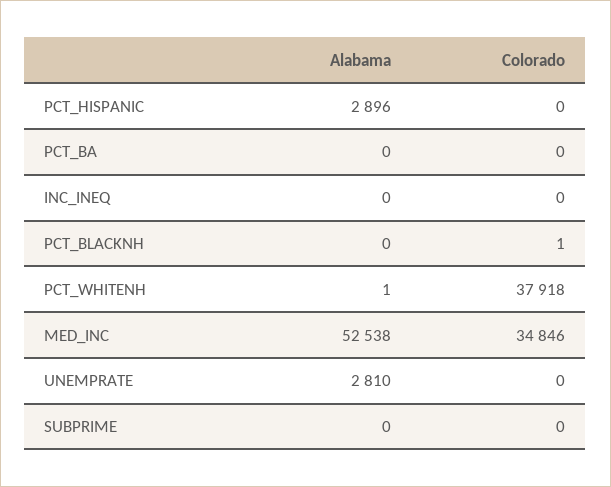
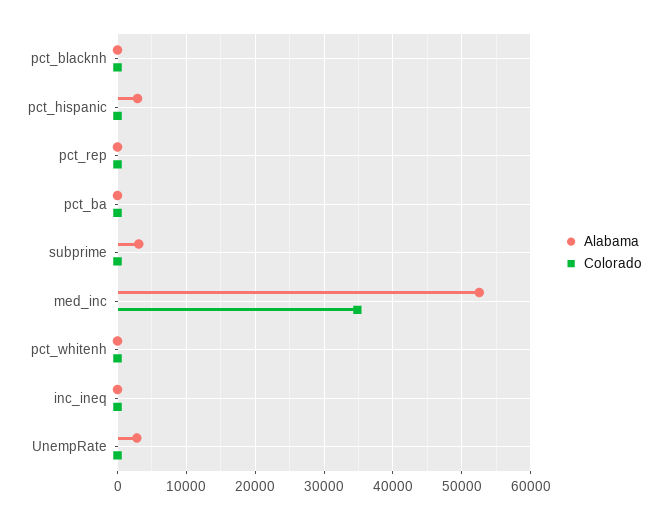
  {
    "Alabama": {
      "PCT_HISPANIC": 2896,
      "PCT_BA": 0,
      "INC_INEQ": 0,
      "PCT_BLACKNH": 0,
      "PCT_WHITENH": 1,
      "MED_INC": 52538,
      "UNEMPRATE": 2810,
-     "SUBPRIME": 0
+     "SUBPRIME": 3000,
+     "pct_rep": 0
    },
    "Colorado": {
      "PCT_HISPANIC": 0,
      "PCT_BA": 0,
      "INC_INEQ": 0,
      "PCT_BLACKNH": 1,
-     "PCT_WHITENH": 37918,
+     "PCT_WHITENH": 0,
      "MED_INC": 34846,
      "UNEMPRATE": 0,
-     "SUBPRIME": 0
+     "SUBPRIME": 0,
+     "pct_rep": 0
    }
  }

